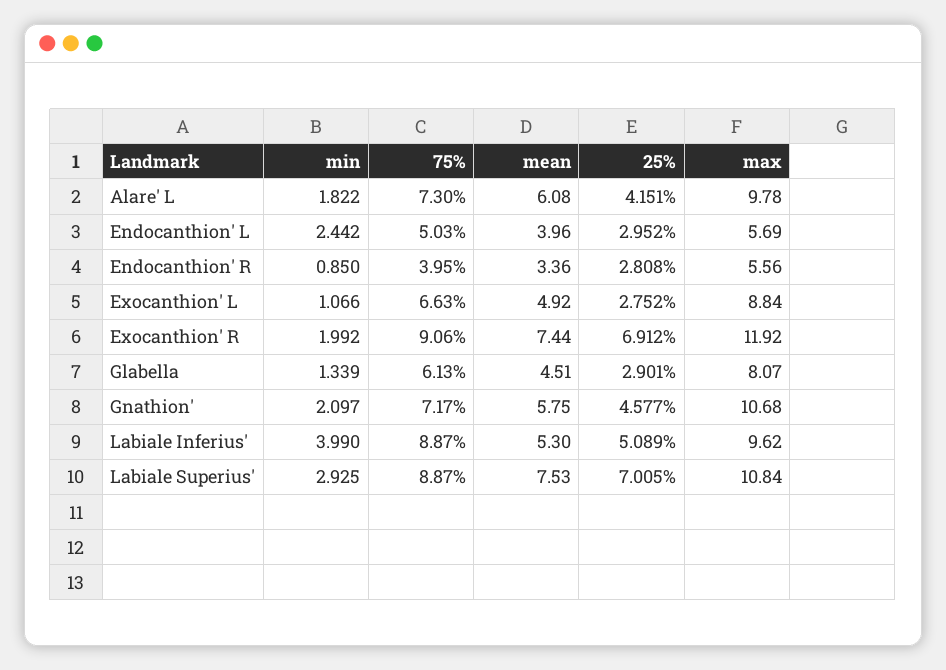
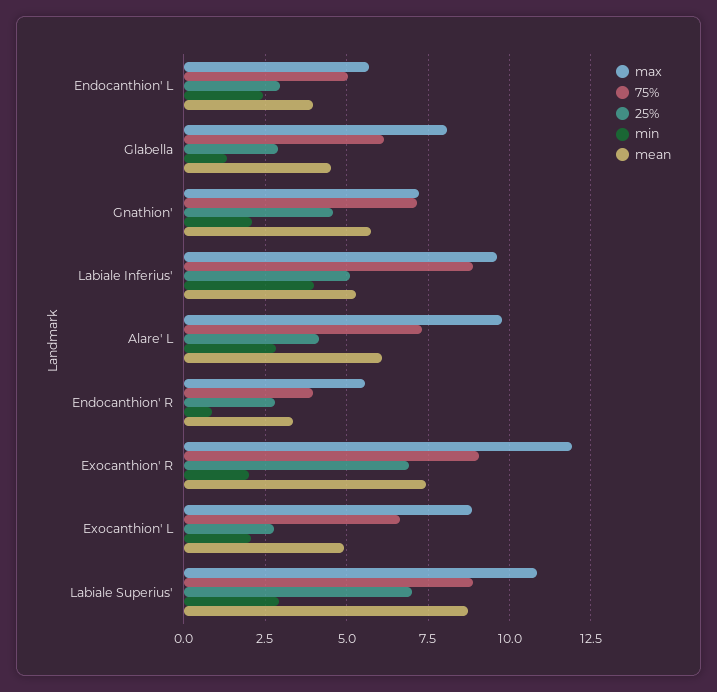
  {
    "min": {
-     "Alare' L": 1.822,
+     "Alare' L": 2.75,
      "Endocanthion' L": 2.442,
      "Endocanthion' R": 0.85,
-     "Exocanthion' L": 1.066,
+     "Exocanthion' L": 2,
      "Exocanthion' R": 1.992,
      "Glabella": 1.339,
      "Gnathion'": 2.097,
      "Labiale Inferius'": 3.99,
      "Labiale Superius'": 2.925
    },
    "75%": {
      "Alare' L": 7.3,
      "Endocanthion' L": 5.03,
      "Endocanthion' R": 3.95,
      "Exocanthion' L": 6.63,
      "Exocanthion' R": 9.06,
      "Glabella": 6.13,
      "Gnathion'": 7.17,
      "Labiale Inferius'": 8.87,
      "Labiale Superius'": 8.87
    },
    "mean": {
      "Alare' L": 6.08,
      "Endocanthion' L": 3.96,
      "Endocanthion' R": 3.36,
      "Exocanthion' L": 4.92,
      "Exocanthion' R": 7.44,
      "Glabella": 4.51,
      "Gnathion'": 5.75,
      "Labiale Inferius'": 5.3,
-     "Labiale Superius'": 7.53
+     "Labiale Superius'": 8.75
    },
    "25%": {
      "Alare' L": 4.151,
      "Endocanthion' L": 2.952,
      "Endocanthion' R": 2.808,
      "Exocanthion' L": 2.752,
      "Exocanthion' R": 6.912,
      "Glabella": 2.901,
      "Gnathion'": 4.577,
      "Labiale Inferius'": 5.089,
      "Labiale Superius'": 7.005
    },
    "max": {
      "Alare' L": 9.78,
      "Endocanthion' L": 5.69,
      "Endocanthion' R": 5.56,
      "Exocanthion' L": 8.84,
      "Exocanthion' R": 11.92,
      "Glabella": 8.07,
-     "Gnathion'": 10.68,
+     "Gnathion'": 7.25,
      "Labiale Inferius'": 9.62,
      "Labiale Superius'": 10.84
    }
  }

